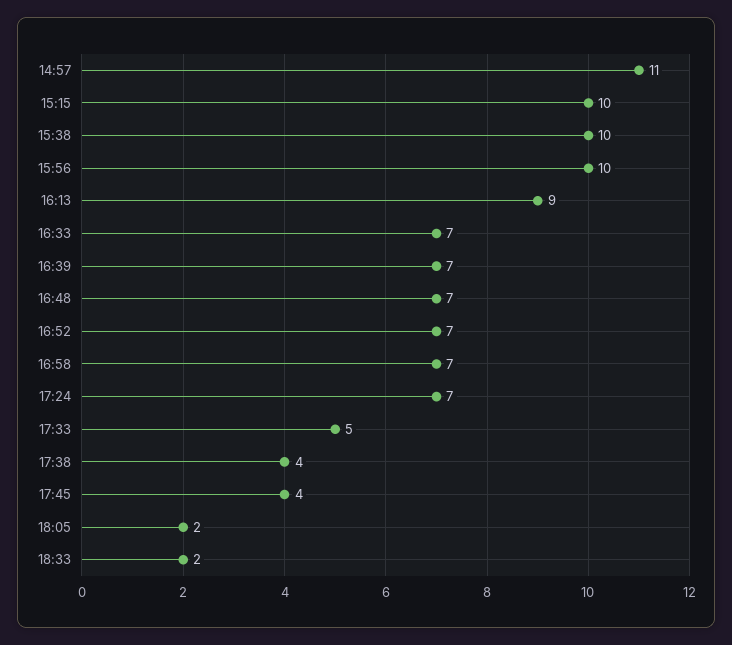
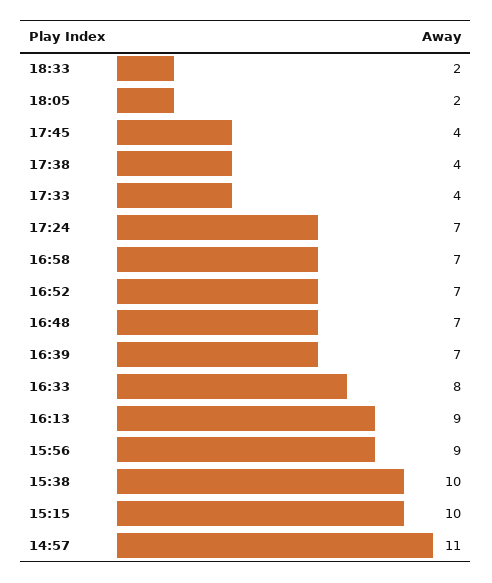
  {
    "14:57": 11,
    "15:15": 10,
    "15:38": 10,
-   "15:56": 10,
+   "15:56": 9,
    "16:13": 9,
-   "16:33": 7,
+   "16:33": 8,
    "16:39": 7,
    "16:48": 7,
    "16:52": 7,
    "16:58": 7,
    "17:24": 7,
-   "17:33": 5,
+   "17:33": 4,
    "17:38": 4,
    "17:45": 4,
    "18:05": 2,
    "18:33": 2
  }

